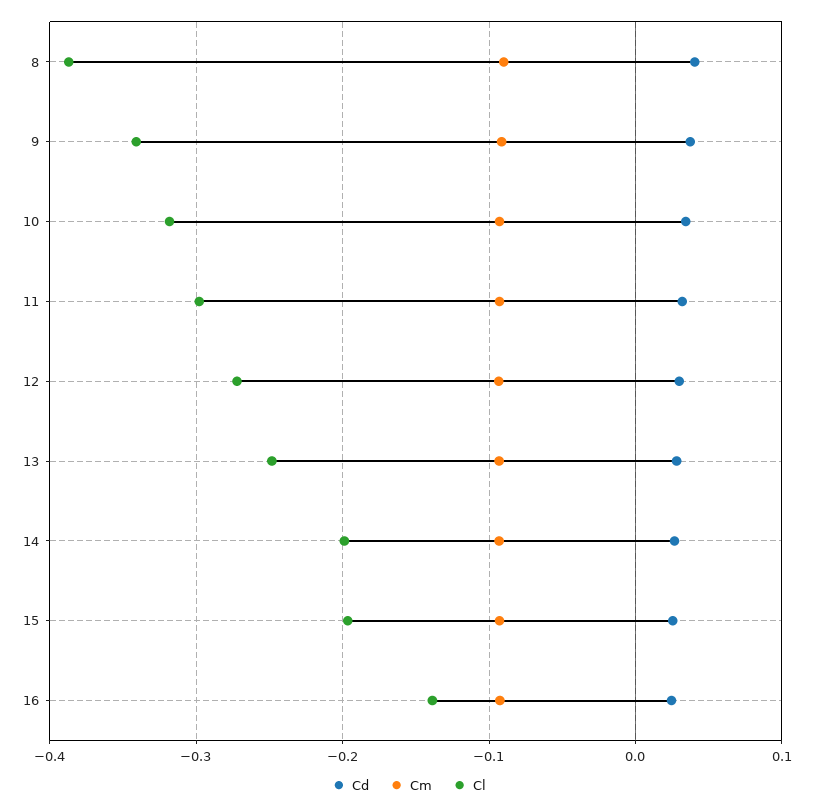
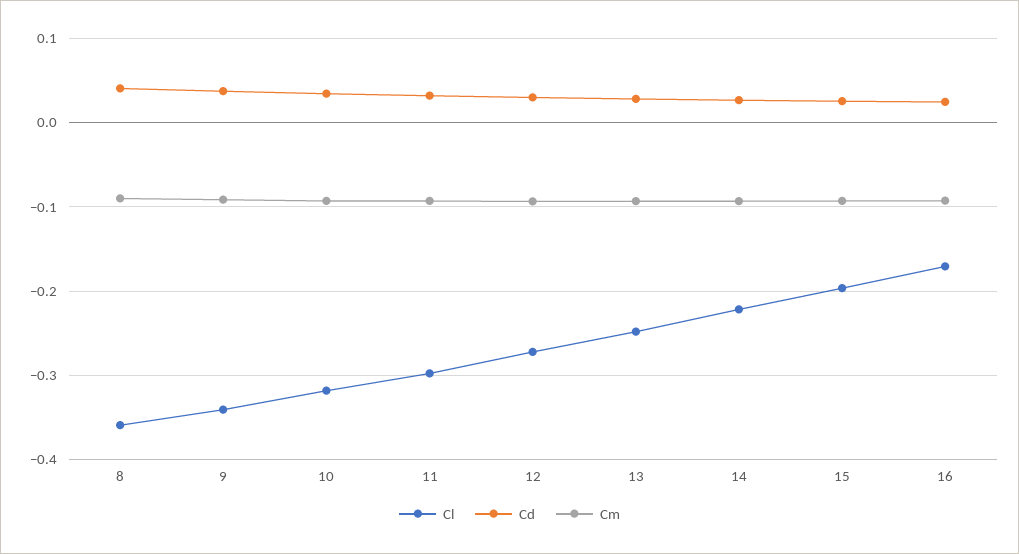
  {
    "Cd": {
      "8": 0.04,
      "9": 0.04,
      "10": 0.03,
      "11": 0.03,
      "12": 0.03,
      "13": 0.03,
      "14": 0.03,
      "15": 0.03,
      "16": 0.02
    },
    "Cm": {
      "8": -0.09,
      "9": -0.09,
      "10": -0.09,
      "11": -0.09,
      "12": -0.09,
      "13": -0.09,
      "14": -0.09,
      "15": -0.09,
      "16": -0.09
    },
    "Cl": {
-     "8": -0.39,
+     "8": -0.36,
      "9": -0.34,
      "10": -0.32,
      "11": -0.3,
      "12": -0.27,
      "13": -0.25,
-     "14": -0.2,
+     "14": -0.22,
      "15": -0.2,
-     "16": -0.14
+     "16": -0.17
    }
  }

